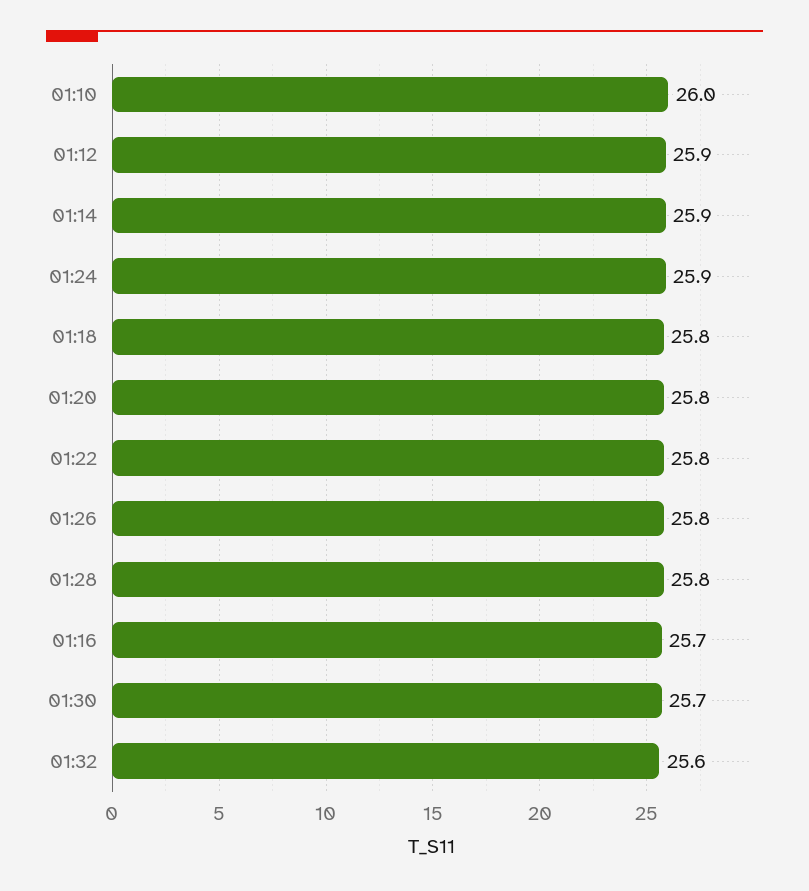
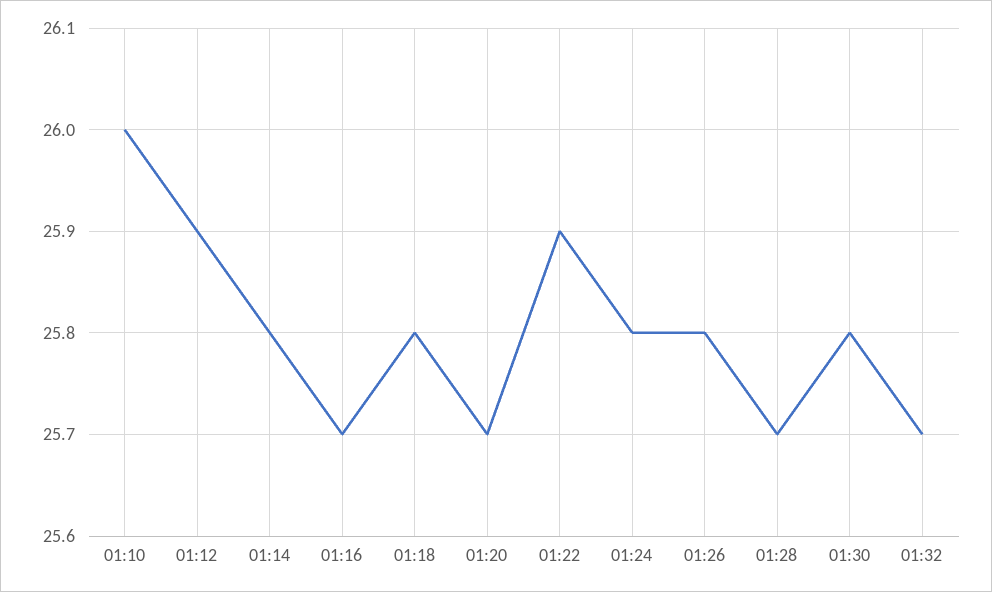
  {
    "01:10": 26,
    "01:12": 25.9,
-   "01:14": 25.9,
+   "01:14": 25.8,
-   "01:24": 25.9,
+   "01:24": 25.8,
    "01:18": 25.8,
-   "01:20": 25.8,
+   "01:20": 25.7,
-   "01:22": 25.8,
+   "01:22": 25.9,
    "01:26": 25.8,
-   "01:28": 25.8,
+   "01:28": 25.7,
    "01:16": 25.7,
-   "01:30": 25.7,
+   "01:30": 25.8,
-   "01:32": 25.6
+   "01:32": 25.7
  }

